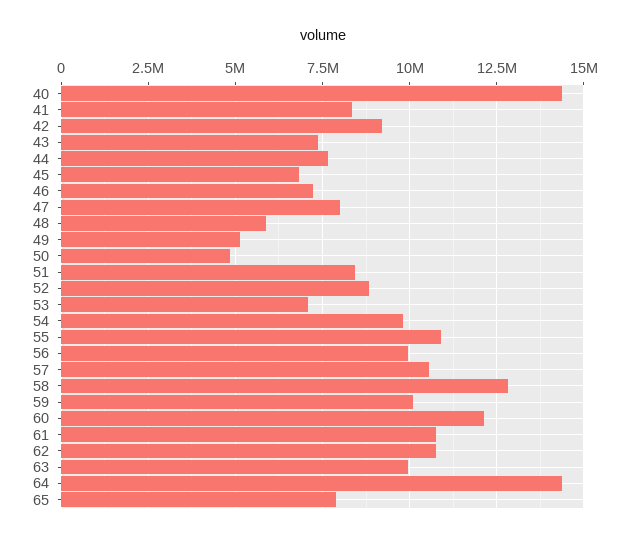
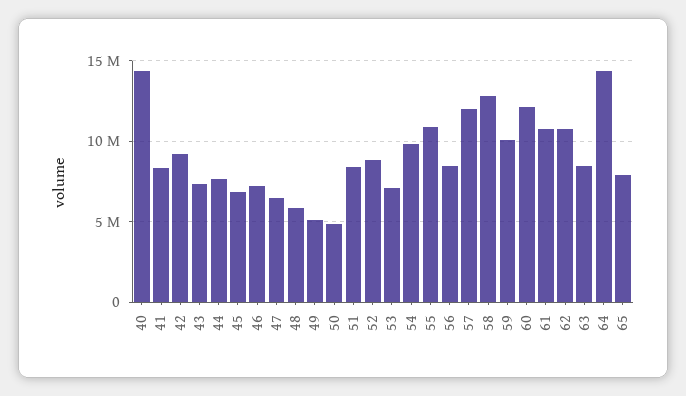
  {
    "40": 14250000,
    "41": 8250000,
    "42": 9250000,
    "43": 7250000,
    "44": 7750000,
    "45": 6750000,
    "46": 7250000,
-   "47": 8000000,
+   "47": 6500000,
    "48": 6000000,
    "49": 5250000,
    "50": 4750000,
    "51": 8500000,
    "52": 8750000,
    "53": 7000000,
    "54": 9750000,
    "55": 11000000,
-   "56": 10000000,
+   "56": 8500000,
-   "57": 10500000,
+   "57": 12000000,
    "58": 12750000,
    "59": 10000000,
    "60": 12250000,
    "61": 10750000,
    "62": 10750000,
-   "63": 10000000,
+   "63": 8500000,
    "64": 14250000,
    "65": 8000000
  }

